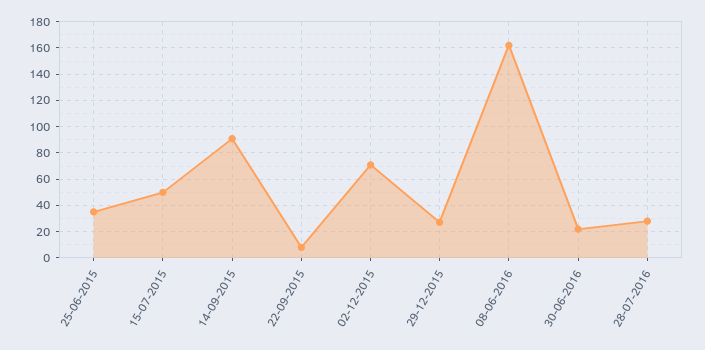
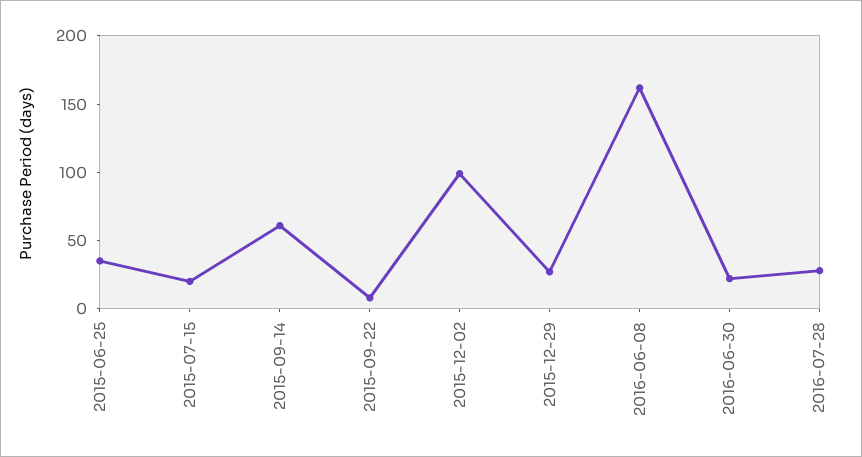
  {
    "25-06-2015": 35,
-   "15-07-2015": 50,
+   "15-07-2015": 20,
-   "14-09-2015": 90,
+   "14-09-2015": 60,
    "22-09-2015": 10,
-   "02-12-2015": 70,
+   "02-12-2015": 100,
    "29-12-2015": 25,
    "08-06-2016": 160,
    "30-06-2016": 20,
    "28-07-2016": 30
  }

